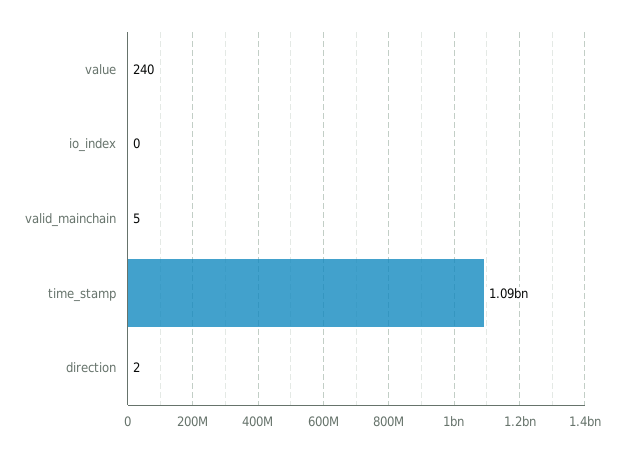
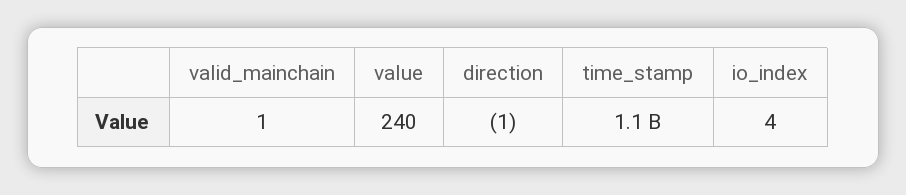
  {
    "value": 240,
-   "io_index": 0,
+   "io_index": 4,
-   "valid_mainchain": 5,
+   "valid_mainchain": 1,
    "time_stamp": 1090000000,
-   "direction": 2
+   "direction": -1
  }

